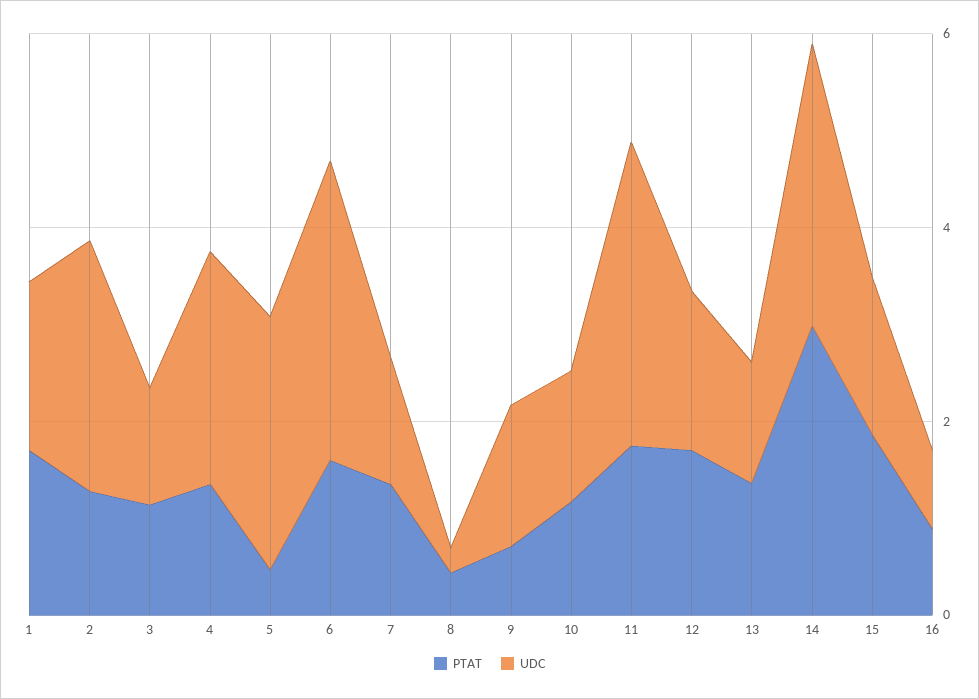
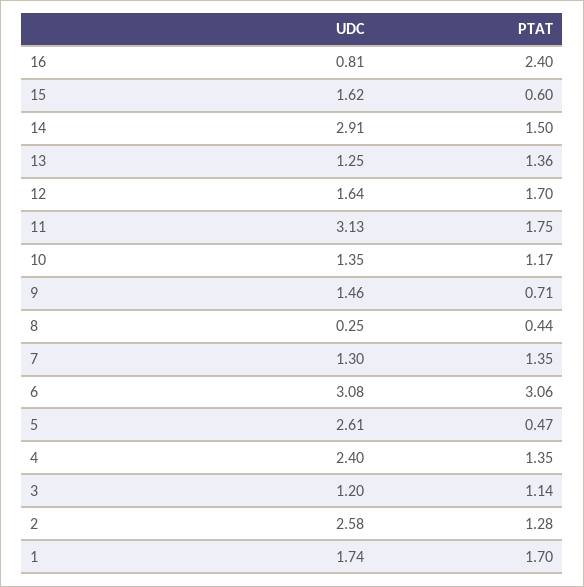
  {
    "PTAT": {
      "1": 1.7,
      "2": 1.28,
      "3": 1.14,
      "4": 1.35,
      "5": 0.47,
-     "6": 1.5,
+     "6": 3.06,
      "7": 1.35,
      "8": 0.44,
      "9": 0.71,
      "10": 1.17,
      "11": 1.75,
      "12": 1.7,
      "13": 1.36,
-     "14": 3,
+     "14": 1.5,
-     "15": 2,
+     "15": 0.6,
-     "16": 1
+     "16": 2.4
    },
    "UDC": {
      "1": 1.74,
      "2": 2.58,
      "3": 1.2,
      "4": 2.4,
      "5": 2.61,
      "6": 3.08,
      "7": 1.3,
      "8": 0.25,
      "9": 1.46,
      "10": 1.35,
      "11": 3.13,
      "12": 1.64,
      "13": 1.25,
      "14": 2.91,
      "15": 1.62,
      "16": 0.81
    }
  }

